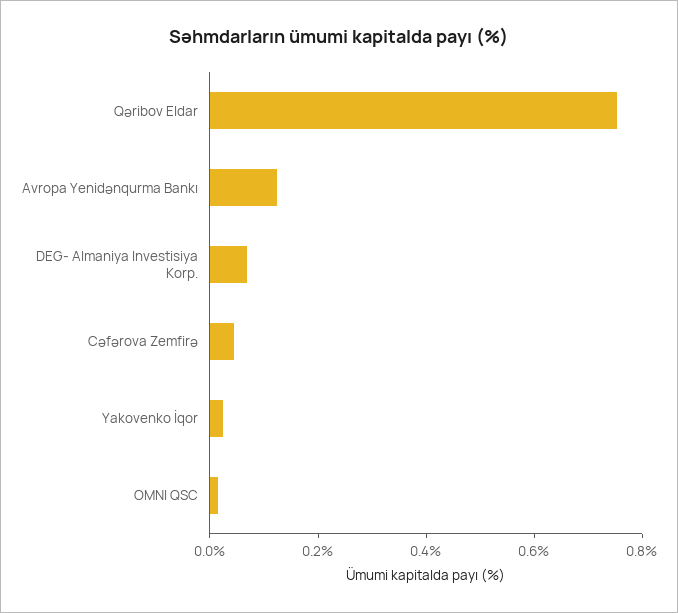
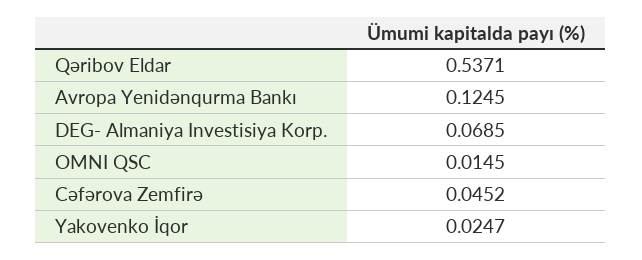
  {
-   "Qəribov Eldar": 0.75,
+   "Qəribov Eldar": 0.5371,
    "Avropa Yenidənqurma Bankı": 0.1245,
    "DEG- Almaniya Investisiya Korp.": 0.0685,
    "Cəfərova Zemfirə": 0.0452,
    "Yakovenko İqor": 0.0247,
    "OMNI QSC": 0.0145
  }

